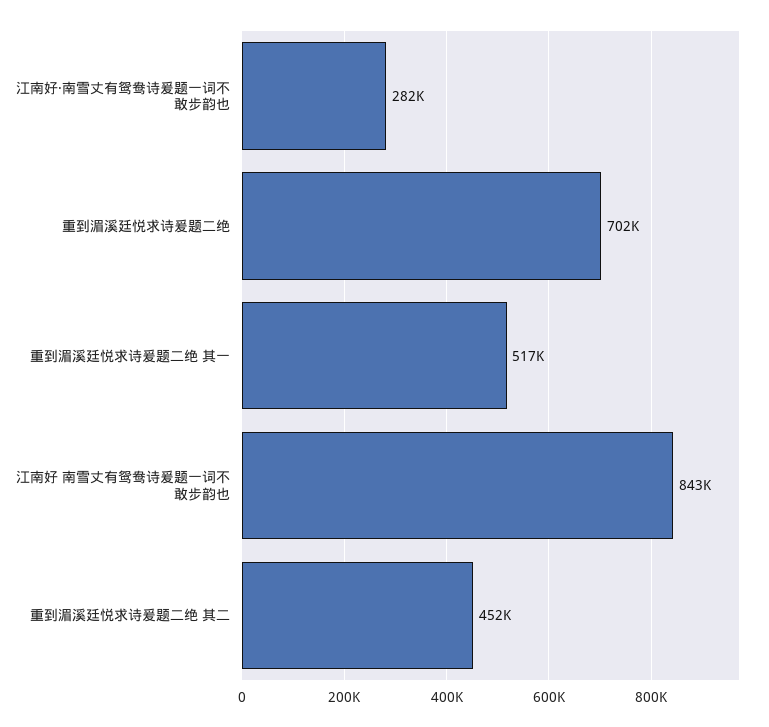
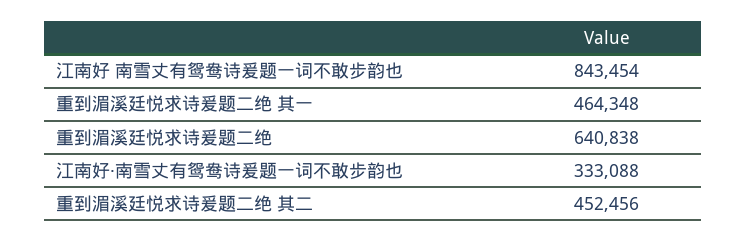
  {
-   "江南好·南雪丈有鸳鸯诗爰题一词不敢步韵也": 282000,
+   "江南好·南雪丈有鸳鸯诗爰题一词不敢步韵也": 333088,
-   "重到湄溪廷悦求诗爰题二绝": 702000,
+   "重到湄溪廷悦求诗爰题二绝": 640838,
-   "重到湄溪廷悦求诗爰题二绝 其一": 517000,
+   "重到湄溪廷悦求诗爰题二绝 其一": 464348,
    "江南好 南雪丈有鸳鸯诗爰题一词不敢步韵也": 843454,
    "重到湄溪廷悦求诗爰题二绝 其二": 452456
  }

